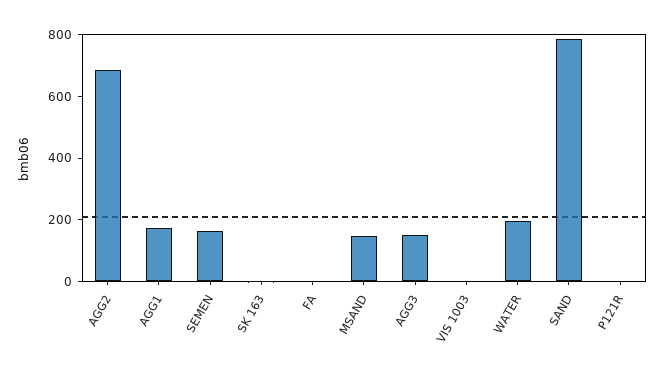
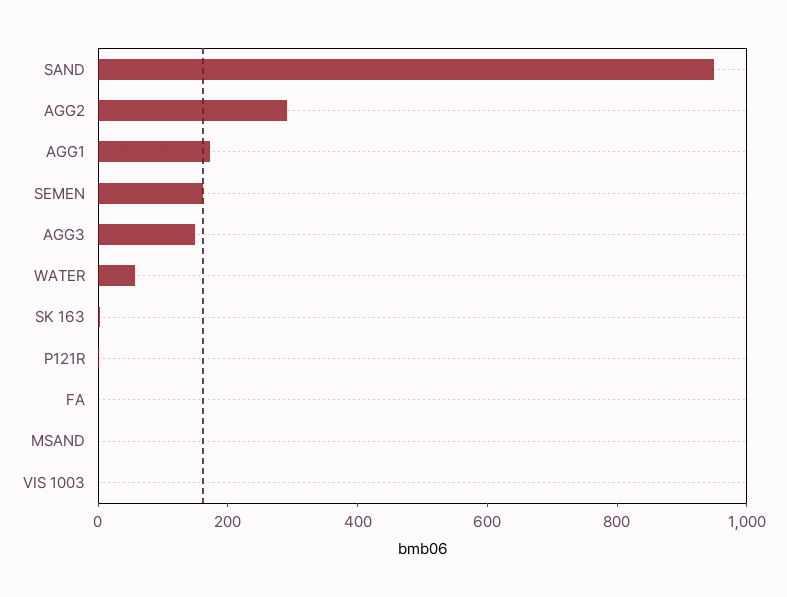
  {
-   "AGG2": 700,
+   "AGG2": 300,
    "AGG1": 150,
    "SEMEN": 150,
    "SK 163": 0,
    "FA": 0,
-   "MSAND": 150,
+   "MSAND": 0,
    "AGG3": 150,
    "VIS 1003": 0,
-   "WATER": 200,
+   "WATER": 50,
-   "SAND": 800,
+   "SAND": 950,
    "P121R": 0
  }

